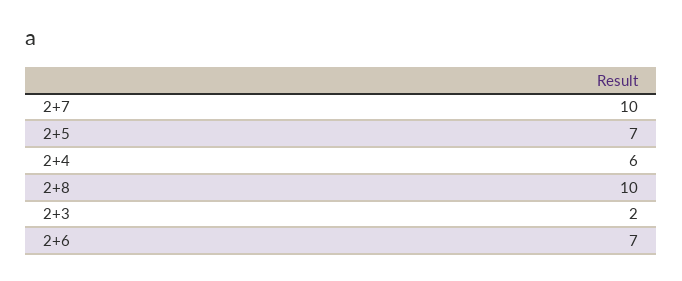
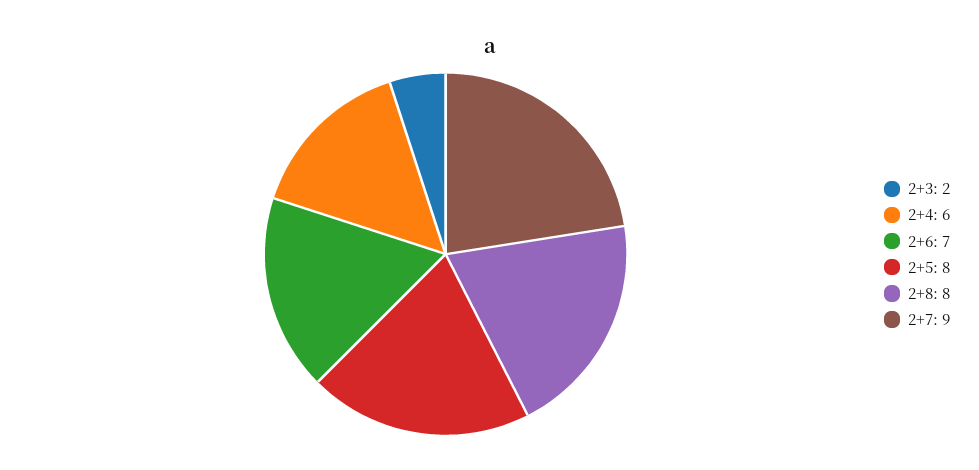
  {
-   "2+7": 10,
+   "2+7": 9,
-   "2+5": 7,
+   "2+5": 8,
    "2+4": 6,
-   "2+8": 10,
+   "2+8": 8,
    "2+3": 2,
    "2+6": 7
  }

